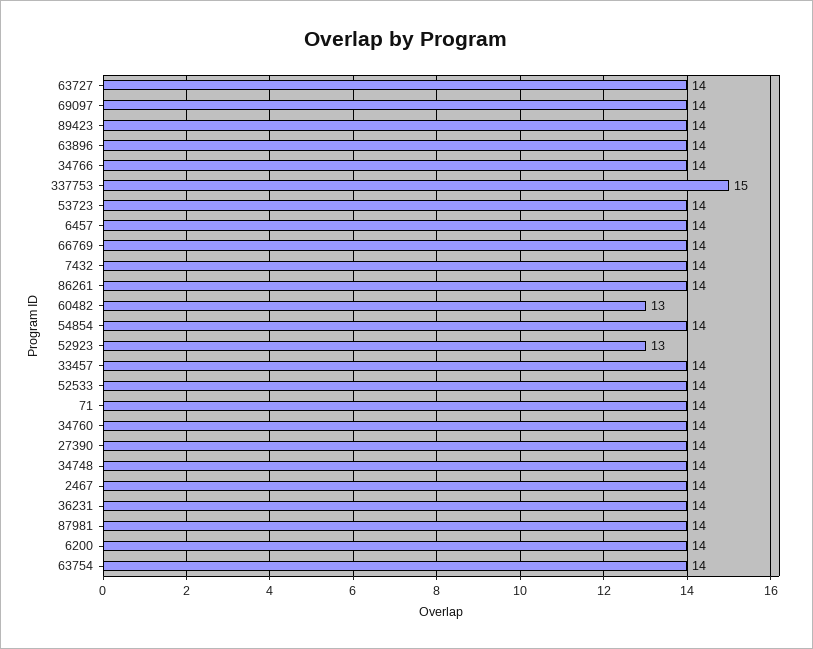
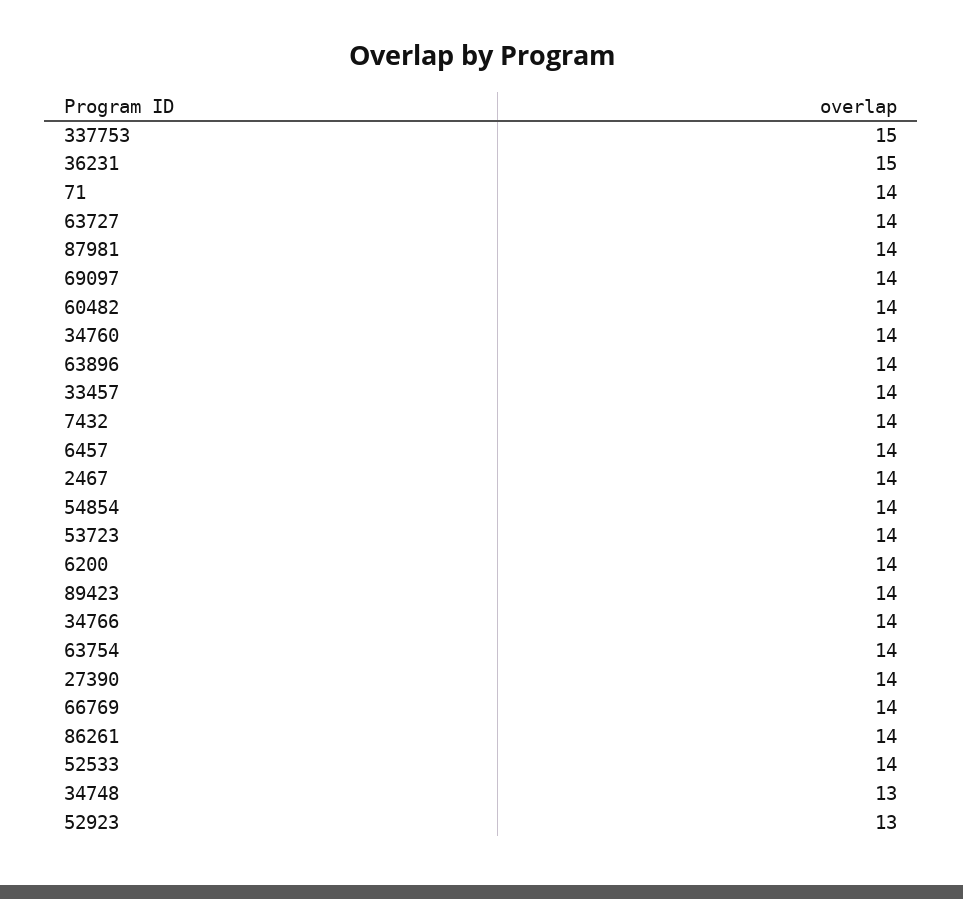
  {
    "63727": 14,
    "69097": 14,
    "89423": 14,
    "63896": 14,
    "34766": 14,
    "337753": 15,
    "53723": 14,
    "6457": 14,
    "66769": 14,
    "7432": 14,
    "86261": 14,
-   "60482": 13,
+   "60482": 14,
    "54854": 14,
    "52923": 13,
    "33457": 14,
    "52533": 14,
    "71": 14,
    "34760": 14,
    "27390": 14,
-   "34748": 14,
+   "34748": 13,
    "2467": 14,
-   "36231": 14,
+   "36231": 15,
    "87981": 14,
    "6200": 14,
    "63754": 14
  }

